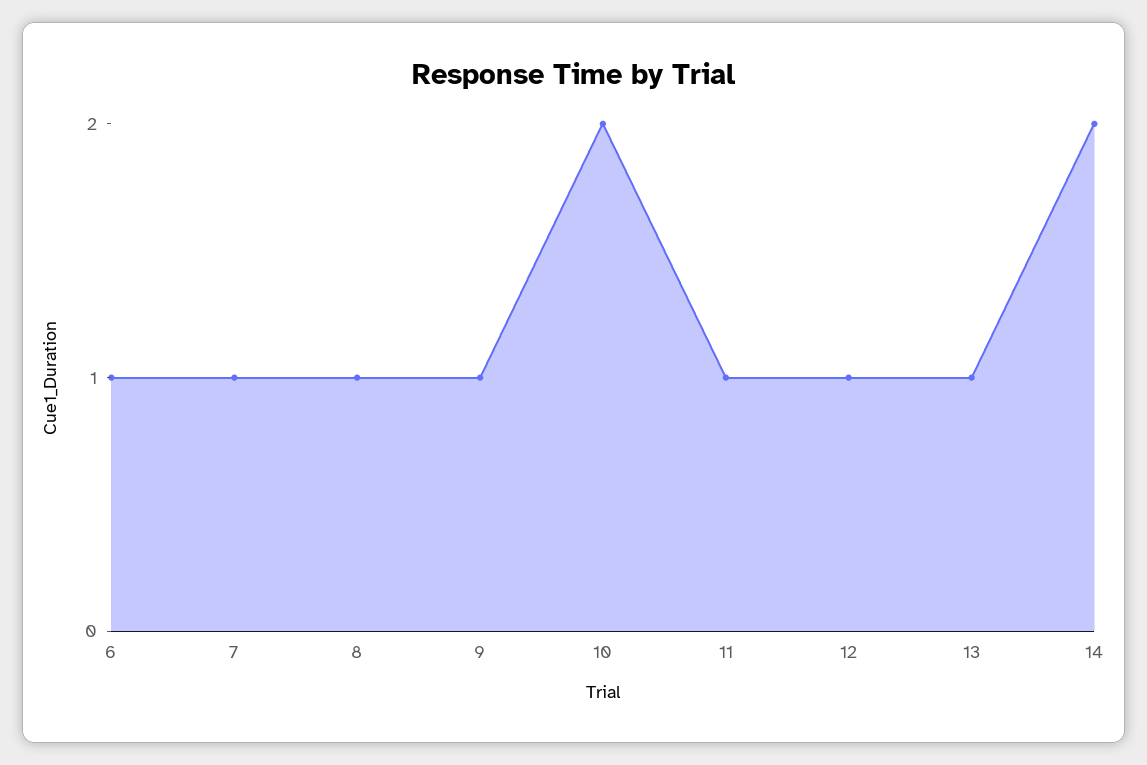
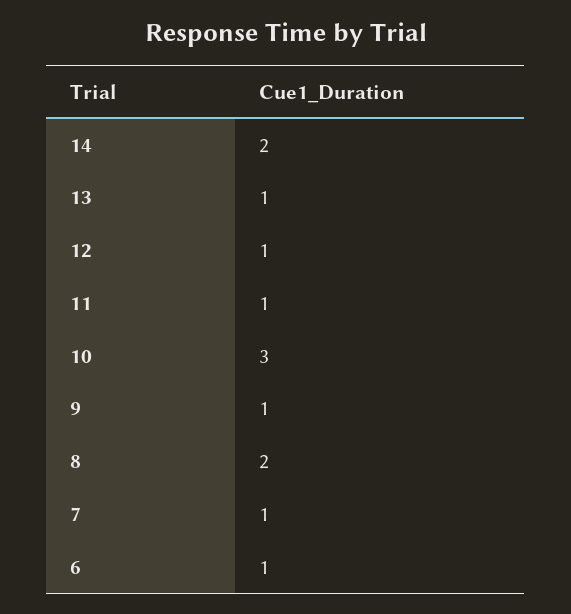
  {
    "6": 1,
    "7": 1,
-   "8": 1,
+   "8": 2,
    "9": 1,
-   "10": 2,
+   "10": 3,
    "11": 1,
    "12": 1,
    "13": 1,
    "14": 2
  }

